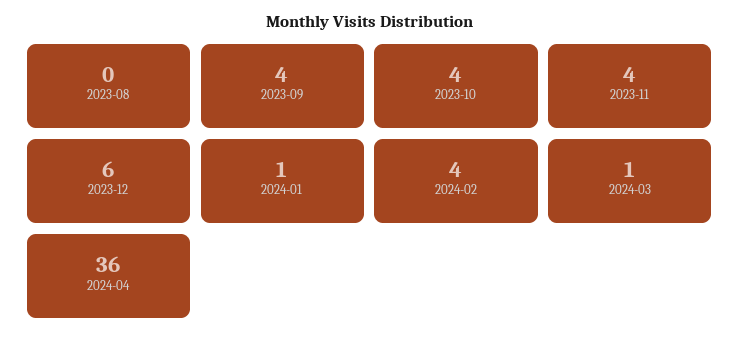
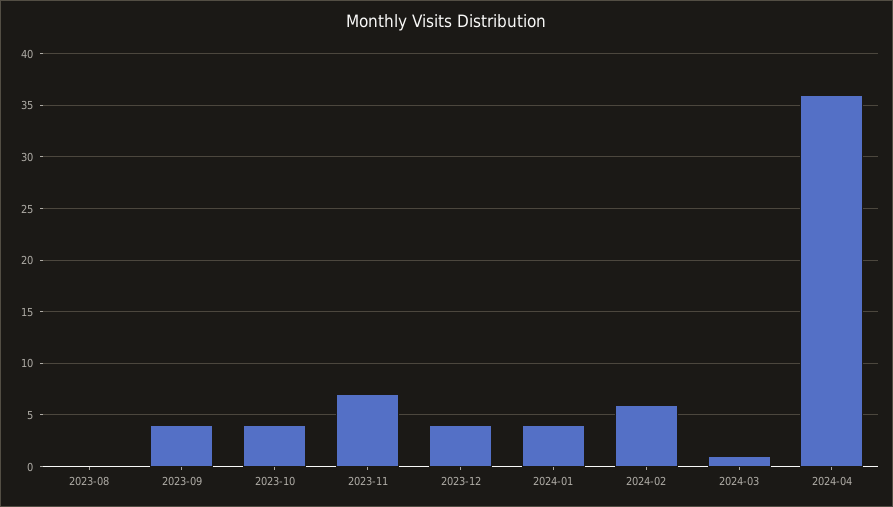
  {
    "2023-08": 0,
    "2023-09": 4,
    "2023-10": 4,
-   "2023-11": 4,
+   "2023-11": 7,
-   "2023-12": 6,
+   "2023-12": 4,
-   "2024-01": 1,
+   "2024-01": 4,
-   "2024-02": 4,
+   "2024-02": 6,
    "2024-03": 1,
    "2024-04": 36
  }

